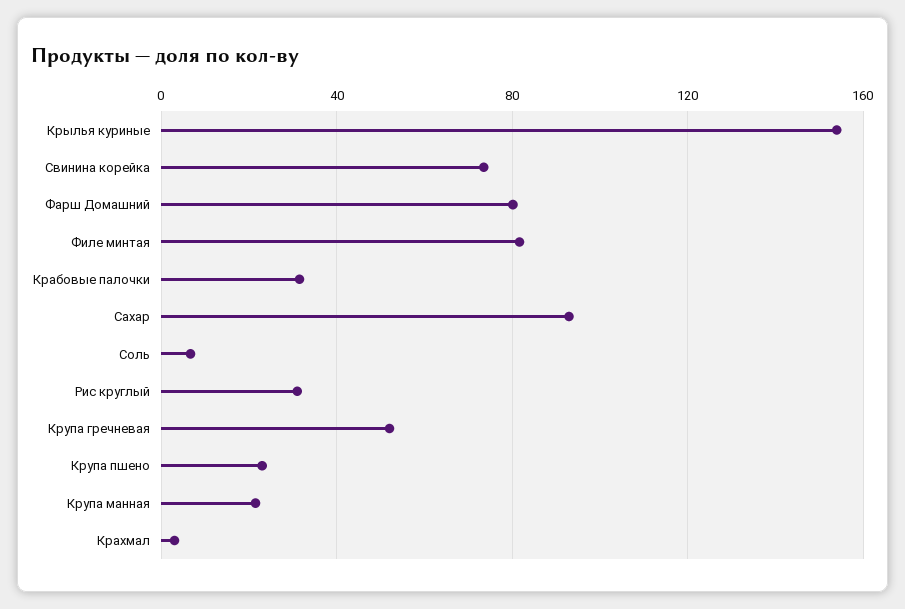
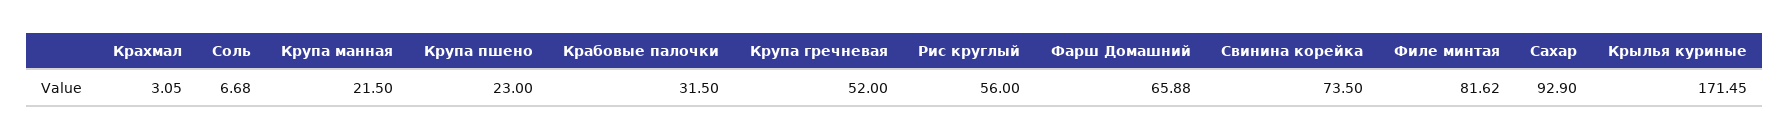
  {
-   "Крылья куриные": 155,
+   "Крылья куриные": 171.45,
    "Свинина корейка": 73.5,
-   "Фарш Домашний": 80,
+   "Фарш Домашний": 65.88,
    "Филе минтая": 81.62,
    "Крабовые палочки": 31.5,
    "Сахар": 92.9,
    "Соль": 6.68,
-   "Рис круглый": 30,
+   "Рис круглый": 56,
    "Крупа гречневая": 52,
    "Крупа пшено": 23,
    "Крупа манная": 21.5,
    "Крахмал": 3.05
  }

